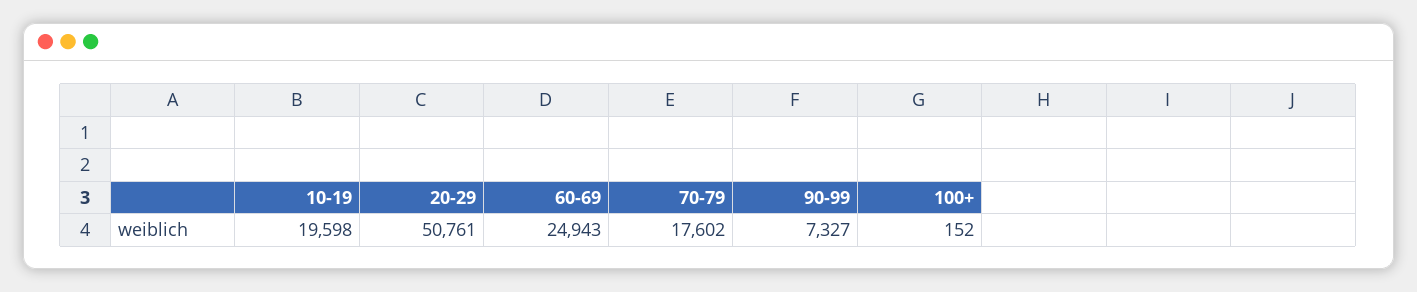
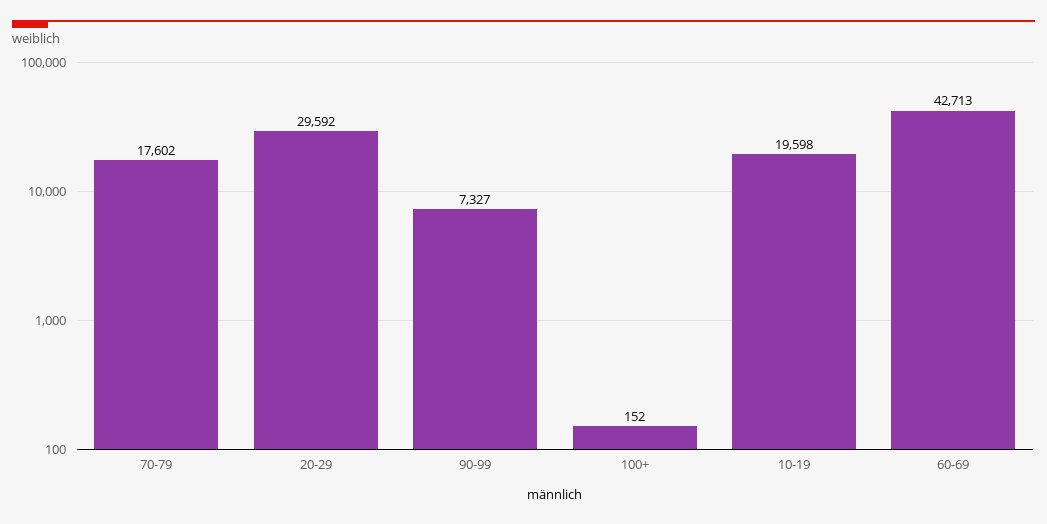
  {
    "10-19": 19598,
-   "20-29": 50761,
+   "20-29": 29592,
-   "60-69": 24943,
+   "60-69": 42713,
    "70-79": 17602,
    "90-99": 7327,
    "100+": 152
  }

